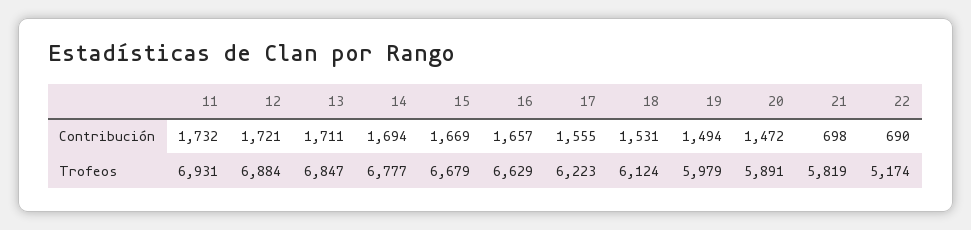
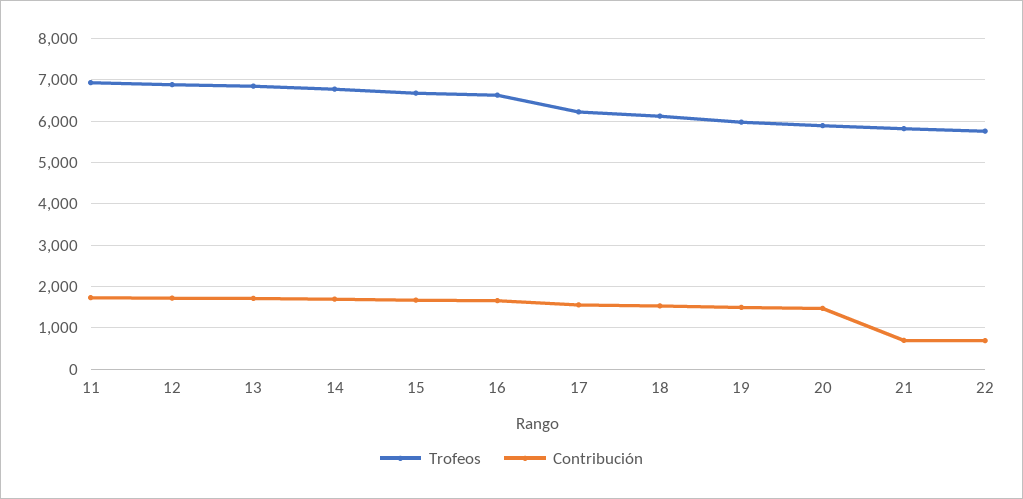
  {
    "Contribución": {
      "11": 1732,
      "12": 1721,
      "13": 1711,
      "14": 1694,
      "15": 1669,
      "16": 1657,
      "17": 1555,
      "18": 1531,
      "19": 1494,
      "20": 1472,
      "21": 698,
      "22": 690
    },
    "Trofeos": {
      "11": 6931,
      "12": 6884,
      "13": 6847,
      "14": 6777,
      "15": 6679,
      "16": 6629,
      "17": 6223,
      "18": 6124,
      "19": 5979,
      "20": 5891,
      "21": 5819,
-     "22": 5174
+     "22": 5800
    }
  }

